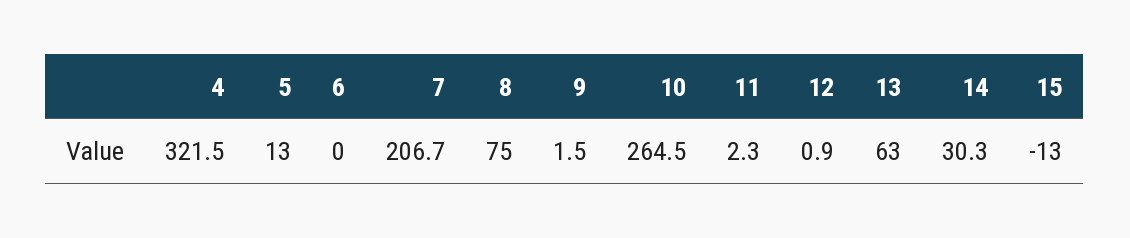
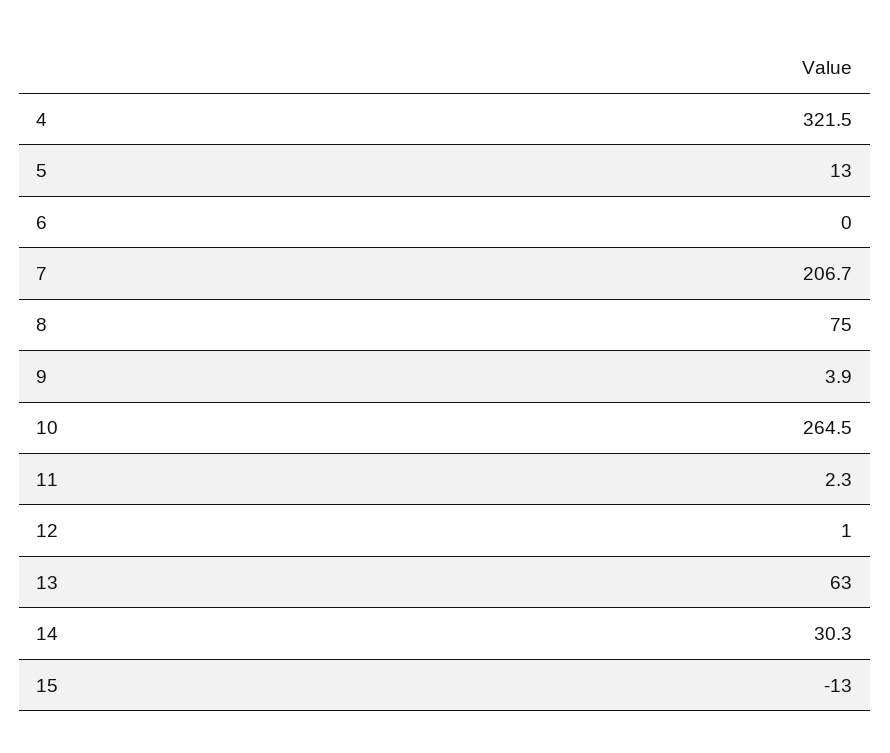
  {
    "4": 321.5,
    "5": 13,
    "6": 0,
    "7": 206.7,
    "8": 75,
-   "9": 1.5,
+   "9": 3.9,
    "10": 264.5,
    "11": 2.3,
-   "12": 0.9,
+   "12": 1,
    "13": 63,
    "14": 30.3,
    "15": -13
  }

